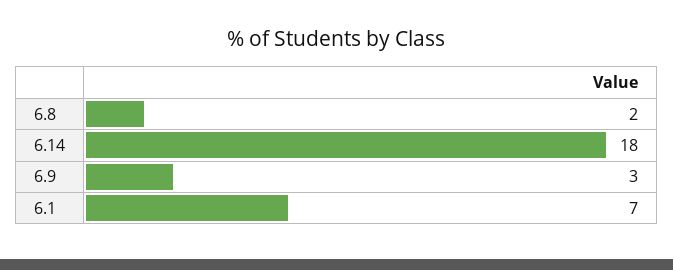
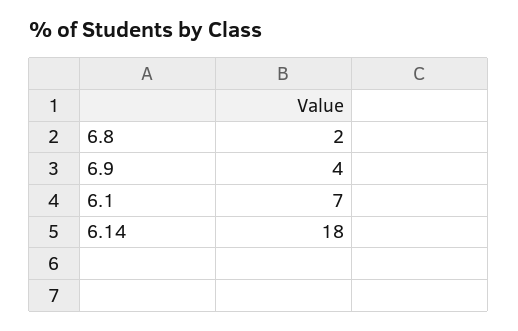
  {
    "6.8": 2,
    "6.14": 18,
-   "6.9": 3,
+   "6.9": 4,
    "6.1": 7
  }

